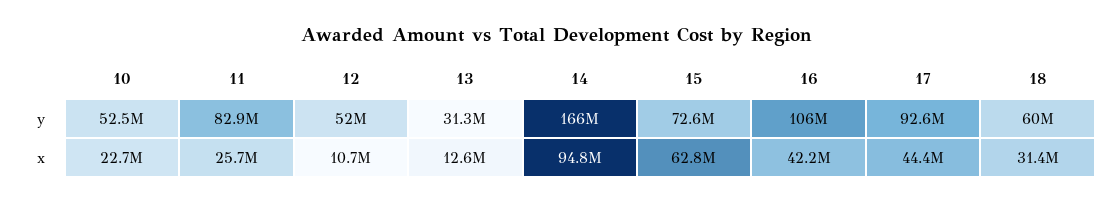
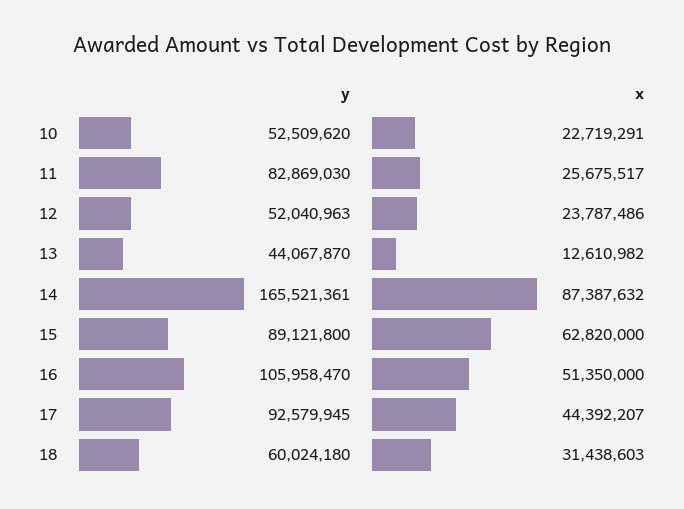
  {
    "10": {
      "y": 52509620,
      "x": 22719291
    },
    "11": {
      "y": 82869030,
      "x": 25675517
    },
    "12": {
      "y": 52040963,
-     "x": 10700000
+     "x": 23787486
    },
    "13": {
-     "y": 31300000,
+     "y": 44067870,
      "x": 12610982
    },
    "14": {
      "y": 165521361,
-     "x": 94800000
+     "x": 87387632
    },
    "15": {
-     "y": 72600000,
+     "y": 89121800,
      "x": 62820000
    },
    "16": {
      "y": 105958470,
-     "x": 42200000
+     "x": 51350000
    },
    "17": {
      "y": 92579945,
      "x": 44392207
    },
    "18": {
      "y": 60024180,
      "x": 31438603
    }
  }

